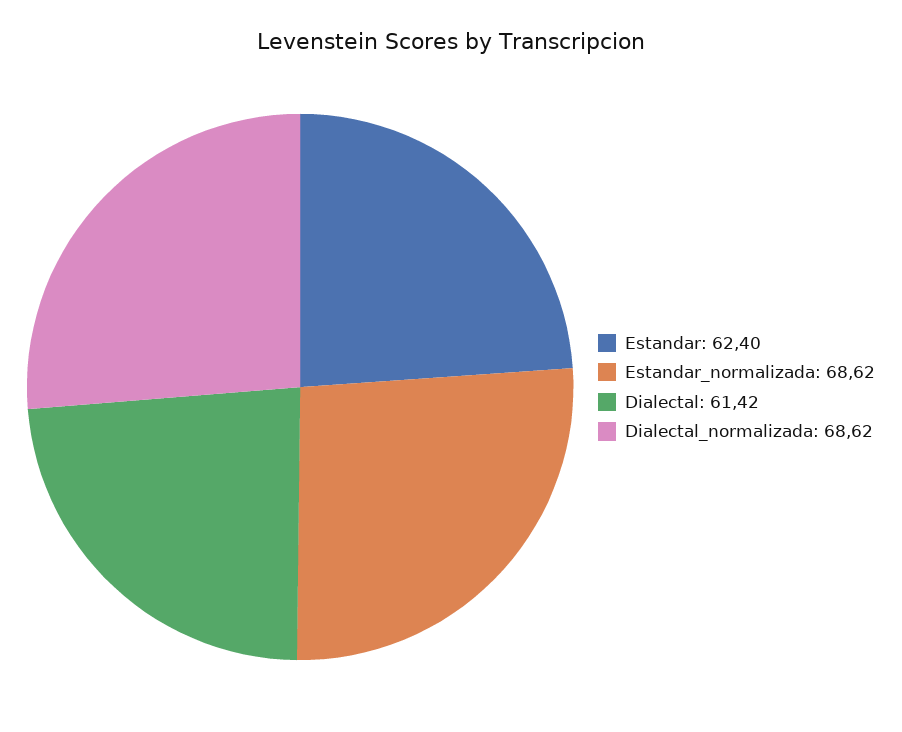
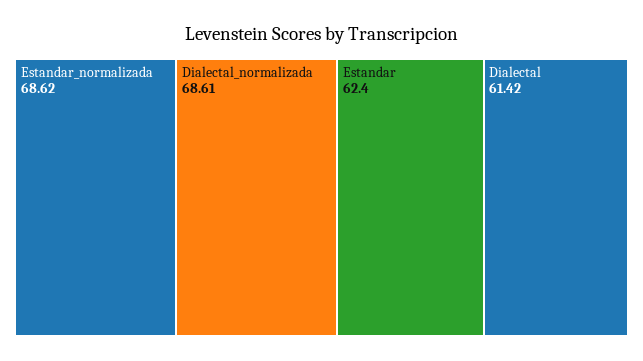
  {
    "Estandar": 62.4,
    "Estandar_normalizada": 68.62,
    "Dialectal": 61.42,
-   "Dialectal_normalizada": 68.62
+   "Dialectal_normalizada": 68.61
  }

